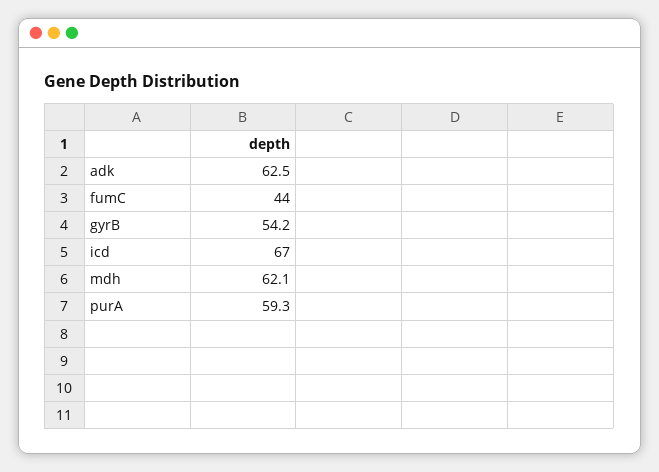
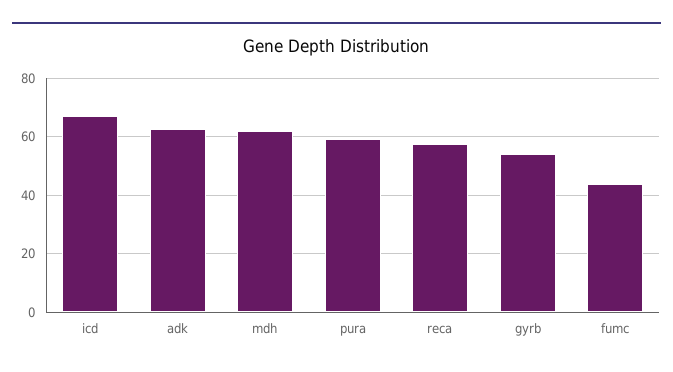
  {
    "adk": 62.5,
    "fumC": 44,
    "gyrB": 54.2,
    "icd": 67,
    "mdh": 62.1,
-   "purA": 59.3
+   "purA": 59.3,
+   "reca": 57.5
  }

